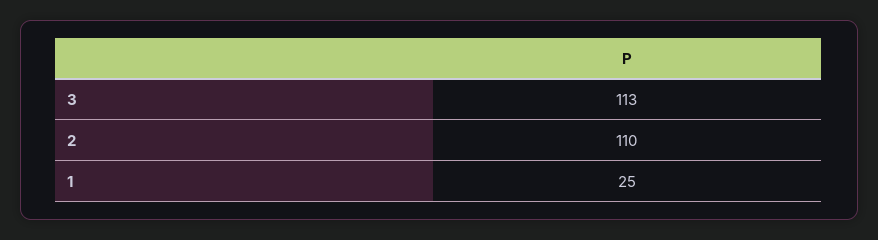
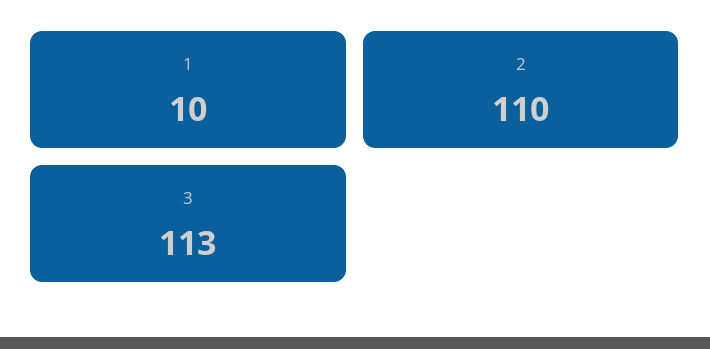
  {
    "3": 113,
    "2": 110,
-   "1": 25
+   "1": 10
  }

